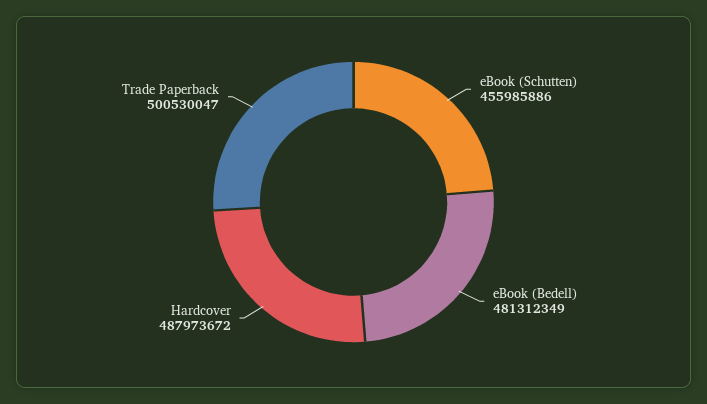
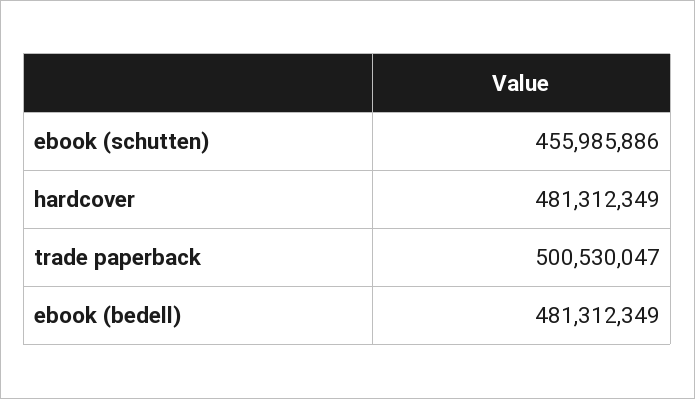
  {
    "eBook (Schutten)": 455985886,
    "eBook (Bedell)": 481312349,
-   "Hardcover": 487973672,
+   "Hardcover": 481312349,
    "Trade Paperback": 500530047
  }

